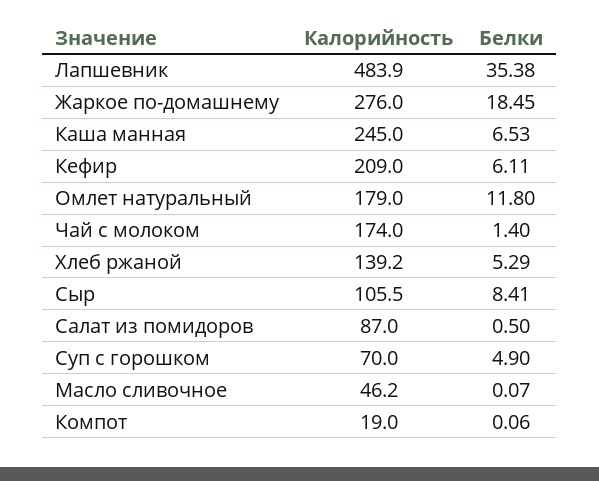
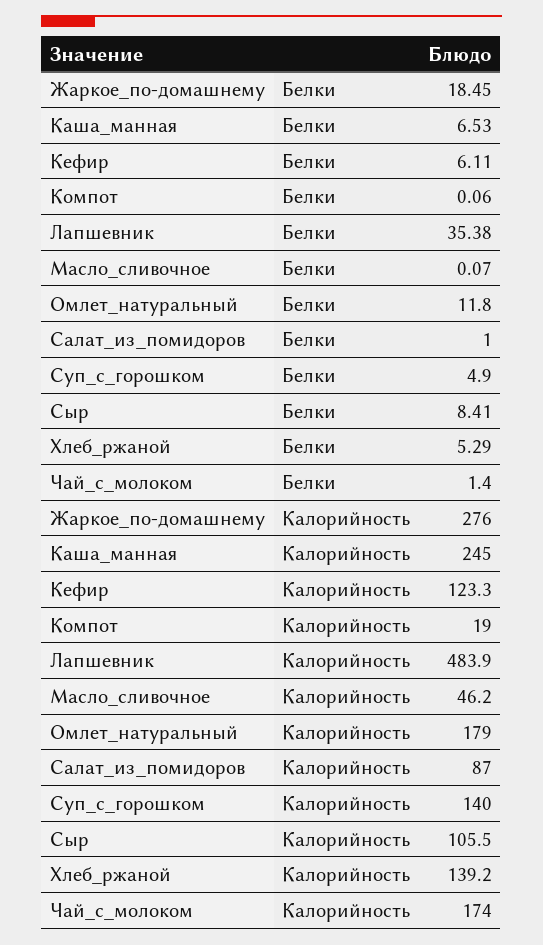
  {
    "Калорийность": {
      "Лапшевник": 483.9,
      "Жаркое по-домашнему": 276,
      "Каша манная": 245,
-     "Кефир": 209,
+     "Кефир": 123.3,
      "Омлет натуральный": 179,
      "Чай с молоком": 174,
      "Хлеб ржаной": 139.2,
      "Сыр": 105.5,
      "Салат из помидоров": 87,
-     "Суп с горошком": 70,
+     "Суп с горошком": 140,
      "Масло сливочное": 46.2,
      "Компот": 19
    },
    "Белки": {
      "Лапшевник": 35.38,
      "Жаркое по-домашнему": 18.45,
      "Каша манная": 6.53,
      "Кефир": 6.11,
      "Омлет натуральный": 11.8,
      "Чай с молоком": 1.4,
      "Хлеб ржаной": 5.29,
      "Сыр": 8.41,
-     "Салат из помидоров": 0.5,
+     "Салат из помидоров": 1,
      "Суп с горошком": 4.9,
      "Масло сливочное": 0.07,
      "Компот": 0.06
    }
  }

